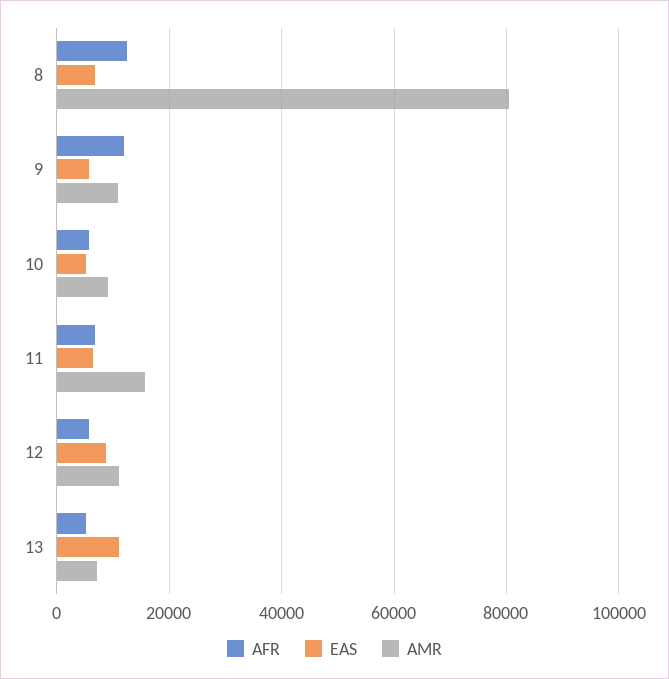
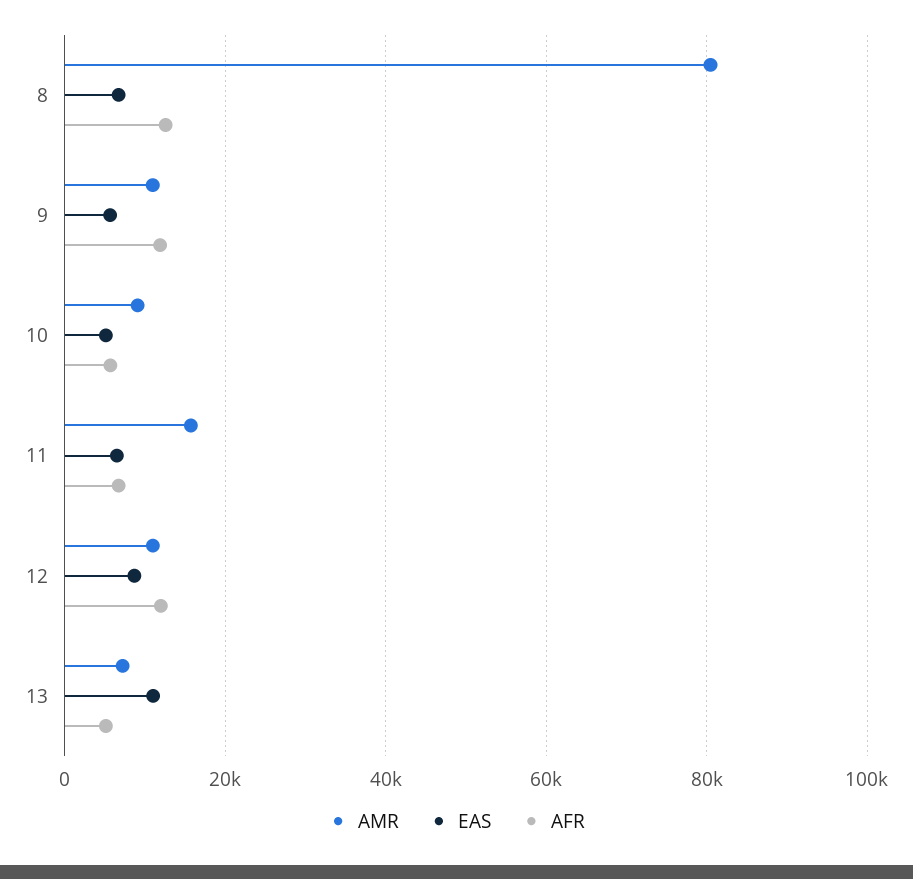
  {
    "AFR": {
      "8": 12000,
      "9": 12000,
      "10": 6000,
      "11": 6000,
-     "12": 6000,
+     "12": 12000,
      "13": 6000
    },
    "EAS": {
      "8": 6000,
      "9": 6000,
      "10": 6000,
      "11": 6000,
      "12": 8000,
      "13": 12000
    },
    "AMR": {
      "8": 80000,
      "9": 10000,
      "10": 10000,
      "11": 16000,
      "12": 12000,
      "13": 8000
    }
  }

